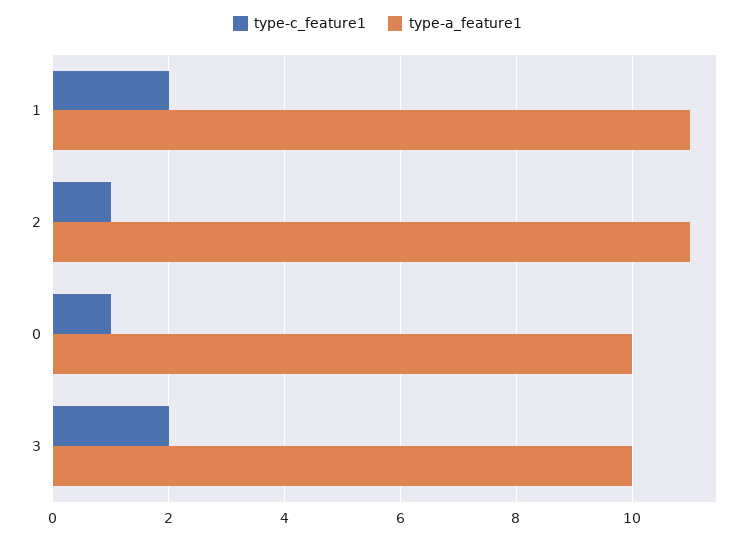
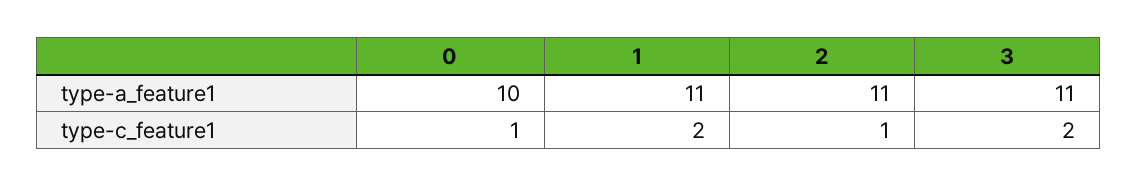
  {
    "type-c_feature1": {
      "1": 2,
      "2": 1,
      "0": 1,
      "3": 2
    },
    "type-a_feature1": {
      "1": 11,
      "2": 11,
      "0": 10,
-     "3": 10
+     "3": 11
    }
  }

